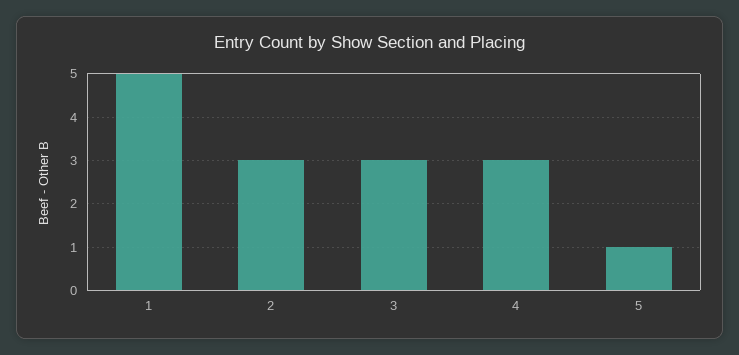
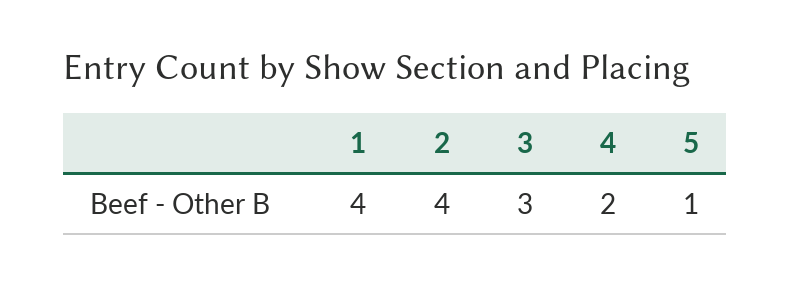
  {
-   "1": 5,
+   "1": 4,
-   "2": 3,
+   "2": 4,
    "3": 3,
-   "4": 3,
+   "4": 2,
    "5": 1
  }

